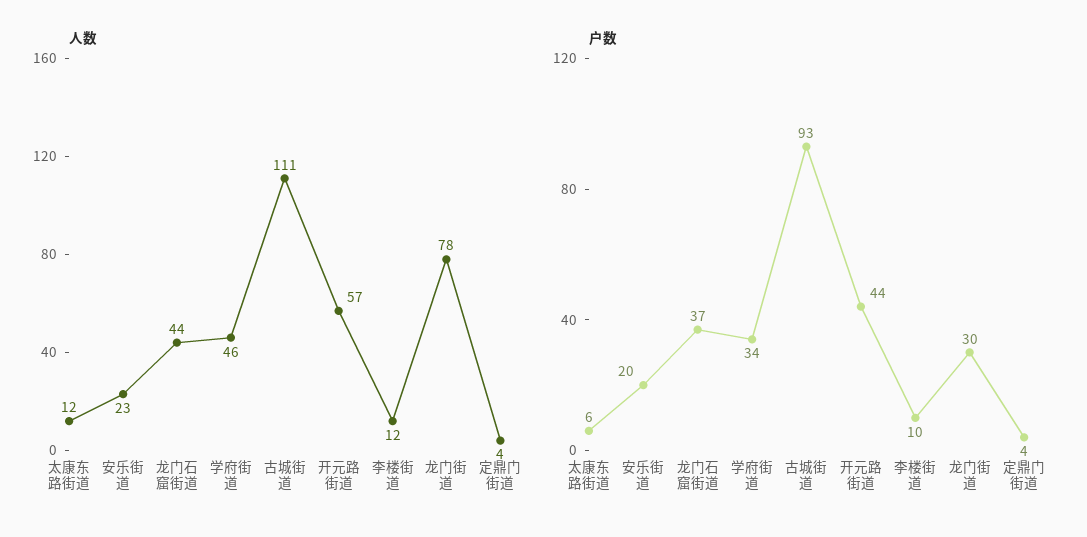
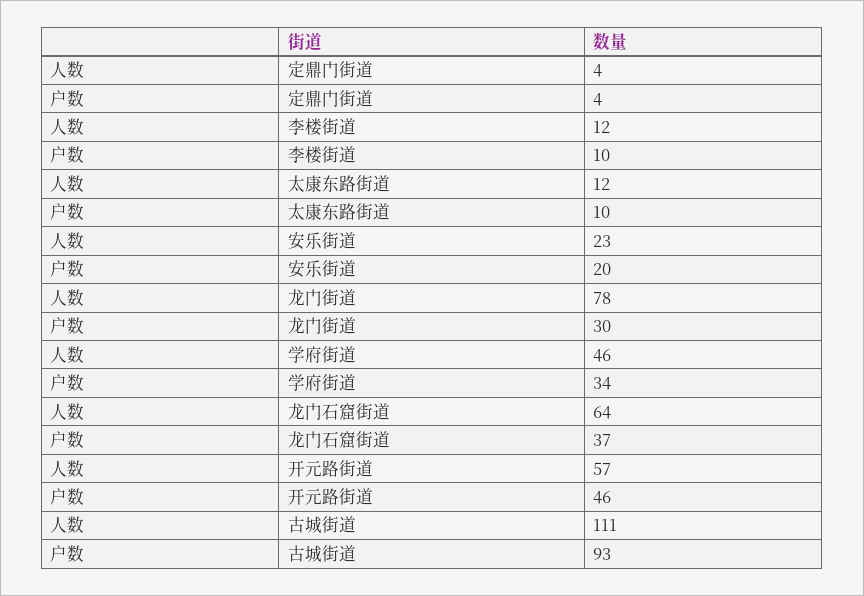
  {
    "人数": {
      "太康东路街道": 12,
      "安乐街道": 23,
-     "龙门石窟街道": 44,
+     "龙门石窟街道": 64,
      "学府街道": 46,
      "古城街道": 111,
      "开元路街道": 57,
      "李楼街道": 12,
      "龙门街道": 78,
      "定鼎门街道": 4
    },
    "户数": {
-     "太康东路街道": 6,
+     "太康东路街道": 10,
      "安乐街道": 20,
      "龙门石窟街道": 37,
      "学府街道": 34,
      "古城街道": 93,
-     "开元路街道": 44,
+     "开元路街道": 46,
      "李楼街道": 10,
      "龙门街道": 30,
      "定鼎门街道": 4
    }
  }

